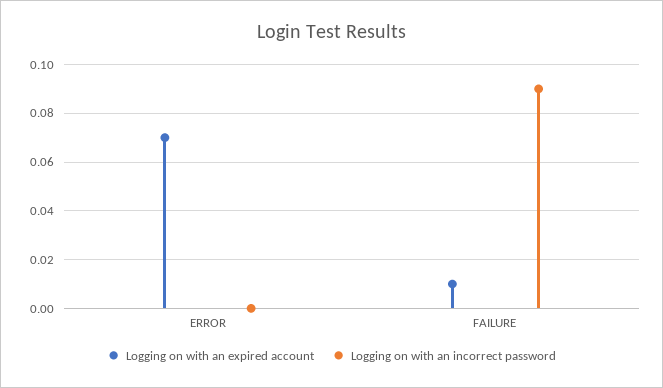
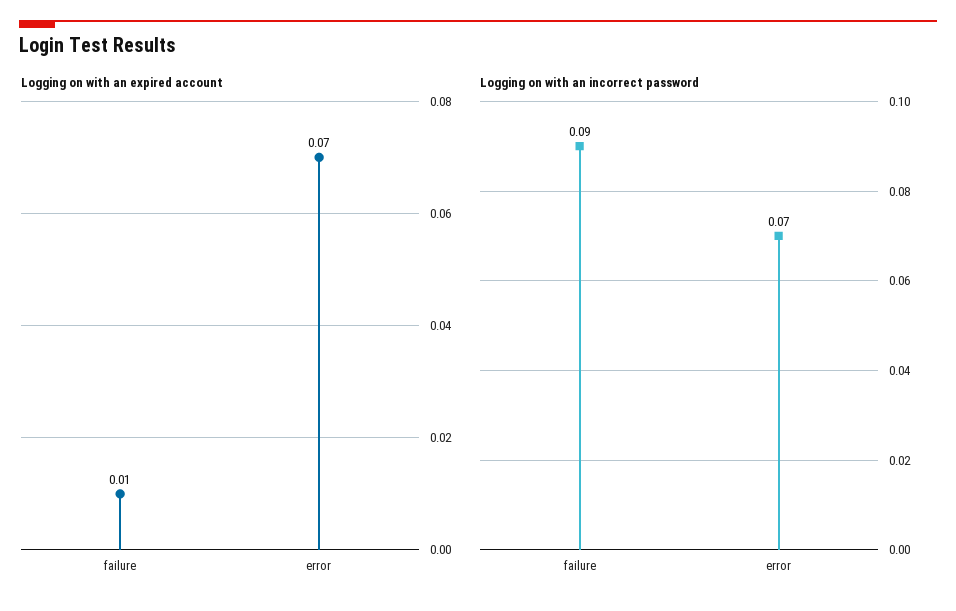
  {
    "Logging on with an expired account": {
      "ERROR": 0.07,
      "FAILURE": 0.01
    },
    "Logging on with an incorrect password": {
-     "ERROR": 0,
+     "ERROR": 0.07,
      "FAILURE": 0.09
    }
  }

